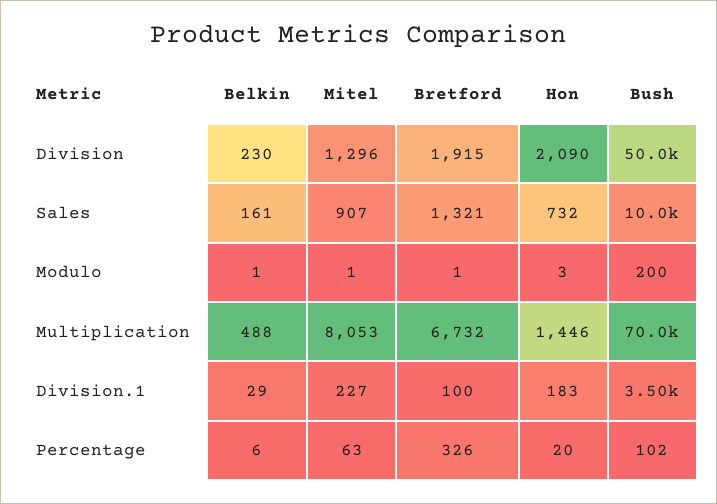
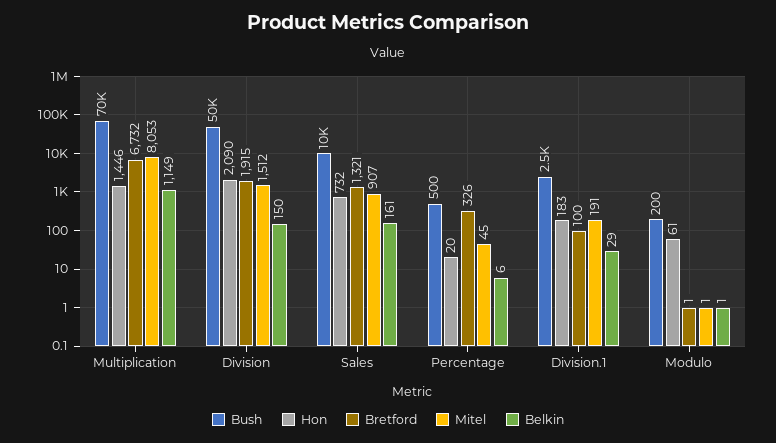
  {
    "Belkin": {
-     "Division": 230,
+     "Division": 150,
      "Sales": 161,
      "Modulo": 1,
-     "Multiplication": 488,
+     "Multiplication": 1149,
      "Division.1": 29,
      "Percentage": 6
    },
    "Mitel": {
-     "Division": 1296,
+     "Division": 1512,
      "Sales": 907,
      "Modulo": 1,
      "Multiplication": 8053,
-     "Division.1": 227,
+     "Division.1": 191,
-     "Percentage": 63
+     "Percentage": 45
    },
    "Bretford": {
      "Division": 1915,
      "Sales": 1321,
      "Modulo": 1,
      "Multiplication": 6732,
      "Division.1": 100,
      "Percentage": 326
    },
    "Hon": {
      "Division": 2090,
      "Sales": 732,
-     "Modulo": 3,
+     "Modulo": 61,
      "Multiplication": 1446,
      "Division.1": 183,
      "Percentage": 20
    },
    "Bush": {
      "Division": 50000,
      "Sales": 10000,
      "Modulo": 200,
      "Multiplication": 70000,
-     "Division.1": 3500,
+     "Division.1": 2500,
-     "Percentage": 102
+     "Percentage": 500
    }
  }

